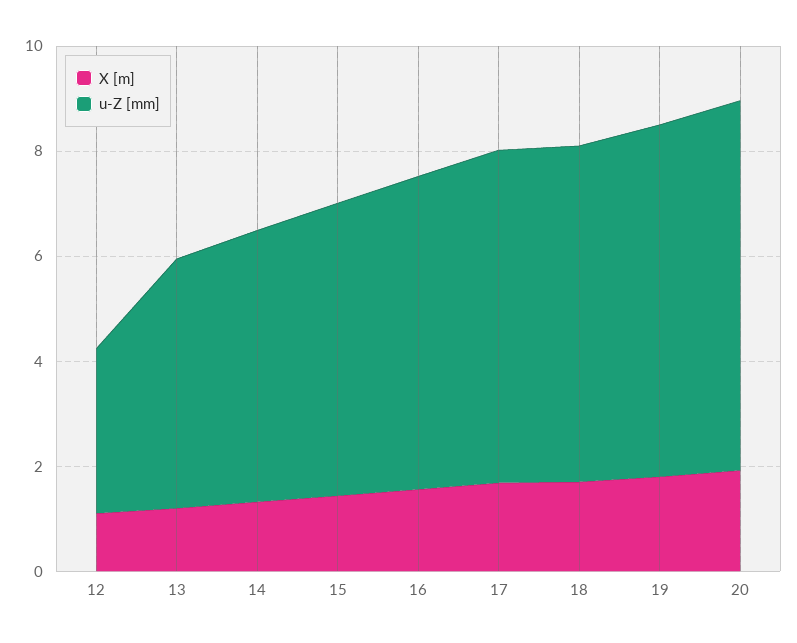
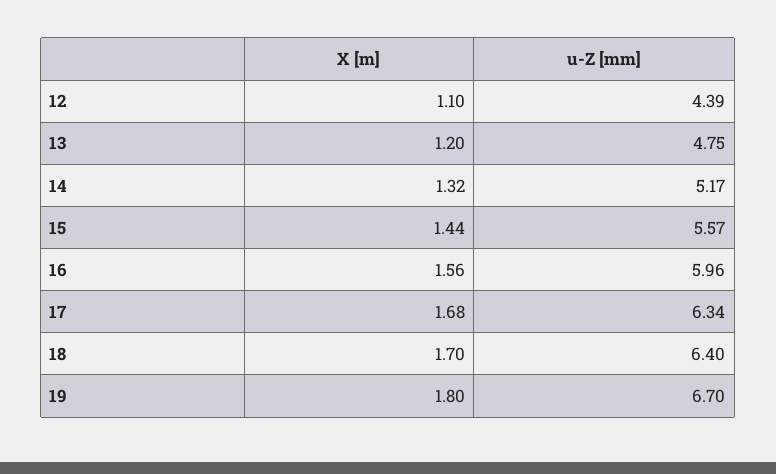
  {
    "X [m]": {
      "12": 1.1,
      "13": 1.2,
      "14": 1.32,
      "15": 1.44,
      "16": 1.56,
      "17": 1.68,
      "18": 1.7,
-     "19": 1.8,
+     "19": 1.8
-     "20": 2
    },
    "u-Z [mm]": {
-     "12": 3,
+     "12": 4.39,
      "13": 4.75,
      "14": 5.17,
      "15": 5.57,
      "16": 5.96,
      "17": 6.34,
      "18": 6.4,
-     "19": 6.7,
+     "19": 6.7
-     "20": 7
    }
  }

